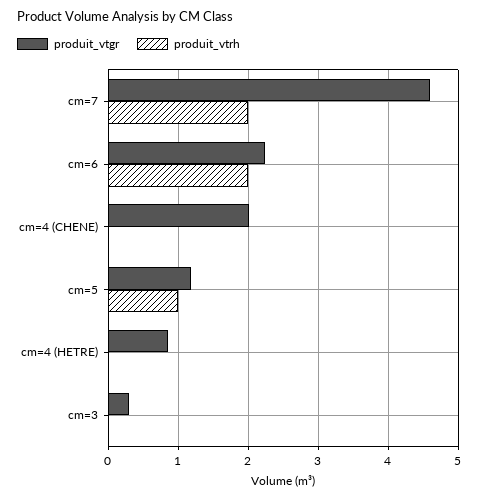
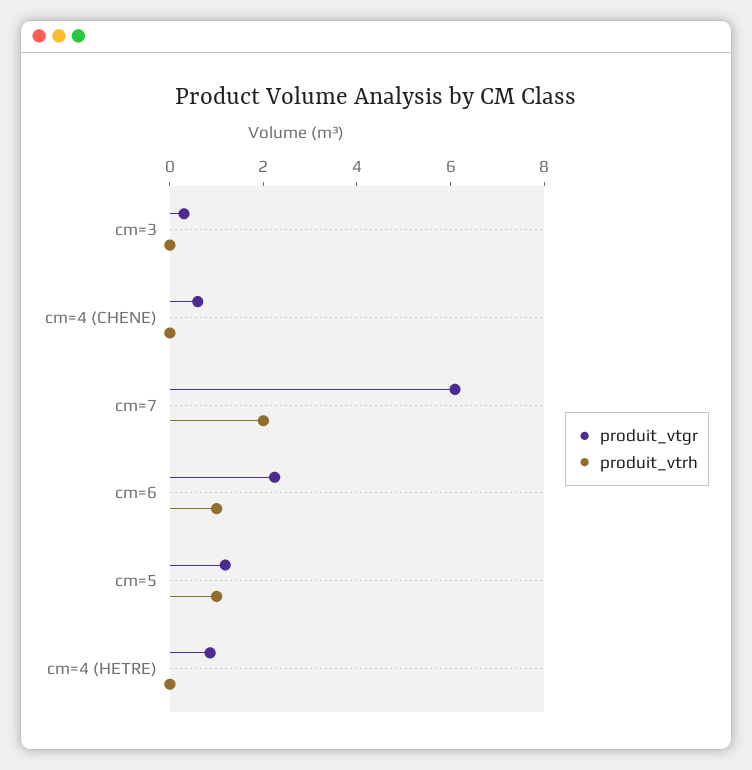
  {
    "produit_vtgr": {
-     "cm=7": 4.6,
+     "cm=7": 6,
      "cm=6": 2.2,
-     "cm=4 (CHENE)": 2,
+     "cm=4 (CHENE)": 0.5,
      "cm=5": 1.2,
      "cm=4 (HETRE)": 0.9,
      "cm=3": 0.3
    },
    "produit_vtrh": {
      "cm=7": 2,
-     "cm=6": 2,
+     "cm=6": 1,
      "cm=4 (CHENE)": 0,
      "cm=5": 1,
      "cm=4 (HETRE)": 0,
      "cm=3": 0
    }
  }

